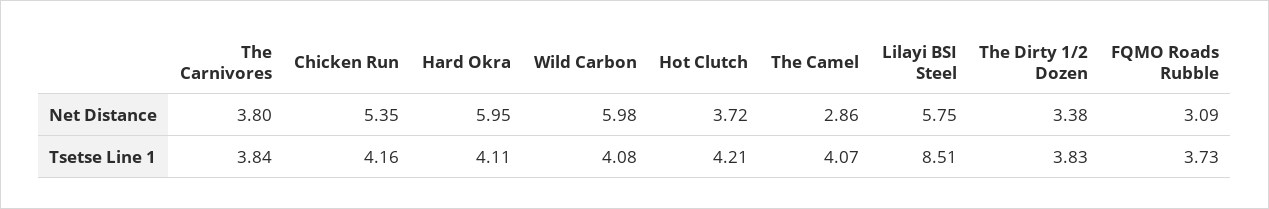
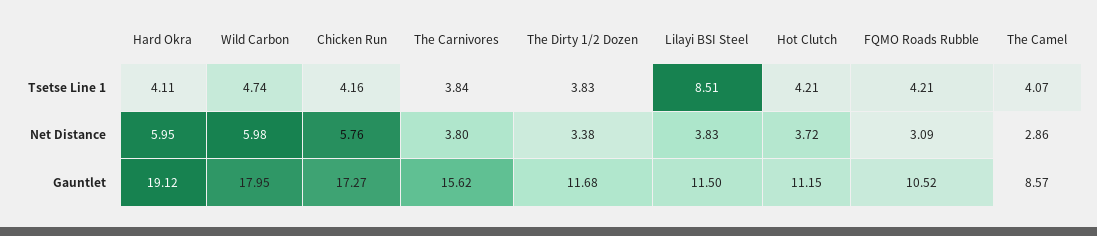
  {
    "The Carnivores": {
      "Net Distance": 3.8,
-     "Tsetse Line 1": 3.84
+     "Tsetse Line 1": 3.84,
+     "Gauntlet": 15.62
    },
    "Chicken Run": {
-     "Net Distance": 5.35,
+     "Net Distance": 5.76,
-     "Tsetse Line 1": 4.16
+     "Tsetse Line 1": 4.16,
+     "Gauntlet": 17.27
    },
    "Hard Okra": {
      "Net Distance": 5.95,
-     "Tsetse Line 1": 4.11
+     "Tsetse Line 1": 4.11,
+     "Gauntlet": 19.12
    },
    "Wild Carbon": {
      "Net Distance": 5.98,
-     "Tsetse Line 1": 4.08
+     "Tsetse Line 1": 4.74,
+     "Gauntlet": 17.95
    },
    "Hot Clutch": {
      "Net Distance": 3.72,
-     "Tsetse Line 1": 4.21
+     "Tsetse Line 1": 4.21,
+     "Gauntlet": 11.15
    },
    "The Camel": {
      "Net Distance": 2.86,
-     "Tsetse Line 1": 4.07
+     "Tsetse Line 1": 4.07,
+     "Gauntlet": 8.57
    },
    "Lilayi BSI Steel": {
-     "Net Distance": 5.75,
+     "Net Distance": 3.83,
-     "Tsetse Line 1": 8.51
+     "Tsetse Line 1": 8.51,
+     "Gauntlet": 11.5
    },
    "The Dirty 1/2 Dozen": {
      "Net Distance": 3.38,
-     "Tsetse Line 1": 3.83
+     "Tsetse Line 1": 3.83,
+     "Gauntlet": 11.68
    },
    "FQMO Roads Rubble": {
      "Net Distance": 3.09,
-     "Tsetse Line 1": 3.73
+     "Tsetse Line 1": 4.21,
+     "Gauntlet": 10.52
    }
  }

